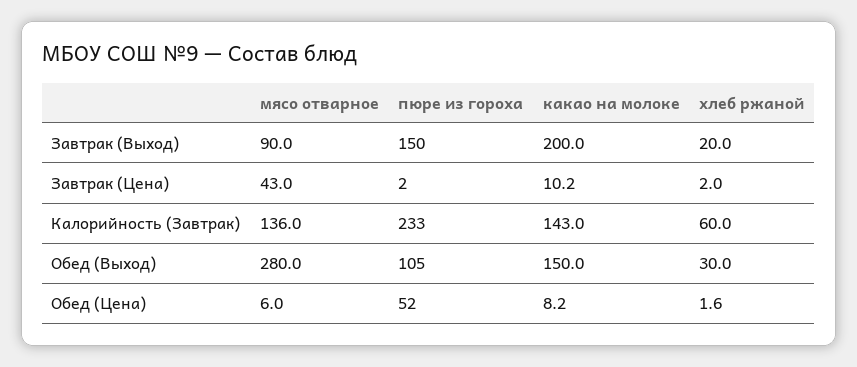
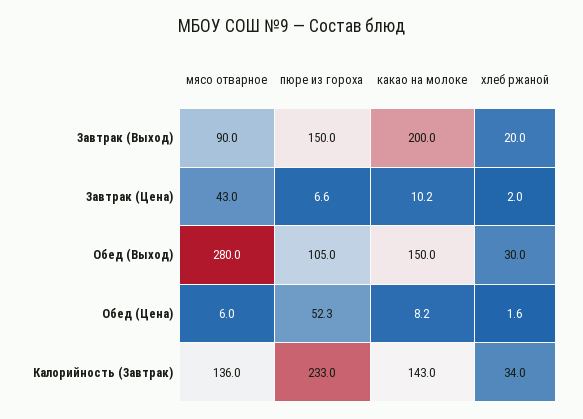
  {
    "мясо отварное": {
      "Завтрак (Выход)": 90,
      "Завтрак (Цена)": 43,
      "Калорийность (Завтрак)": 136,
      "Обед (Выход)": 280,
      "Обед (Цена)": 6
    },
    "пюре из гороха": {
      "Завтрак (Выход)": 150,
-     "Завтрак (Цена)": 2,
+     "Завтрак (Цена)": 6.6,
      "Калорийность (Завтрак)": 233,
      "Обед (Выход)": 105,
      "Обед (Цена)": 52.3
    },
    "какао на молоке": {
      "Завтрак (Выход)": 200,
      "Завтрак (Цена)": 10.2,
      "Калорийность (Завтрак)": 143,
      "Обед (Выход)": 150,
      "Обед (Цена)": 8.2
    },
    "хлеб ржаной": {
      "Завтрак (Выход)": 20,
      "Завтрак (Цена)": 2,
-     "Калорийность (Завтрак)": 60,
+     "Калорийность (Завтрак)": 34,
      "Обед (Выход)": 30,
      "Обед (Цена)": 1.6
    }
  }

